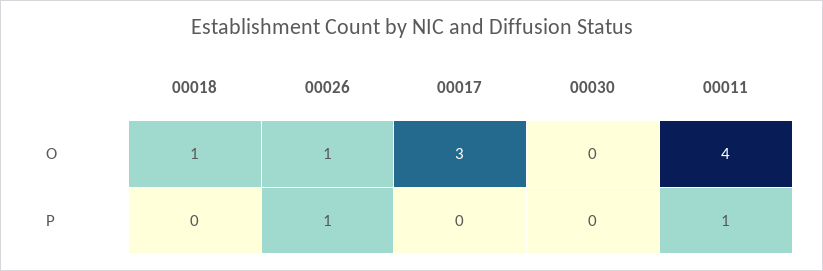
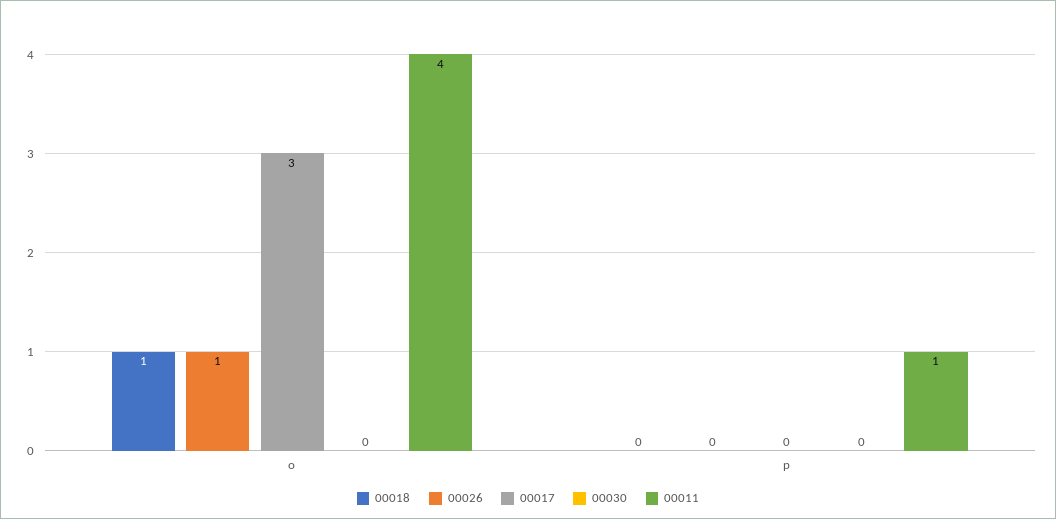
  {
    "00018": {
      "O": 1,
      "P": 0
    },
    "00026": {
      "O": 1,
-     "P": 1
+     "P": 0
    },
    "00017": {
      "O": 3,
      "P": 0
    },
    "00030": {
      "O": 0,
      "P": 0
    },
    "00011": {
      "O": 4,
      "P": 1
    }
  }

